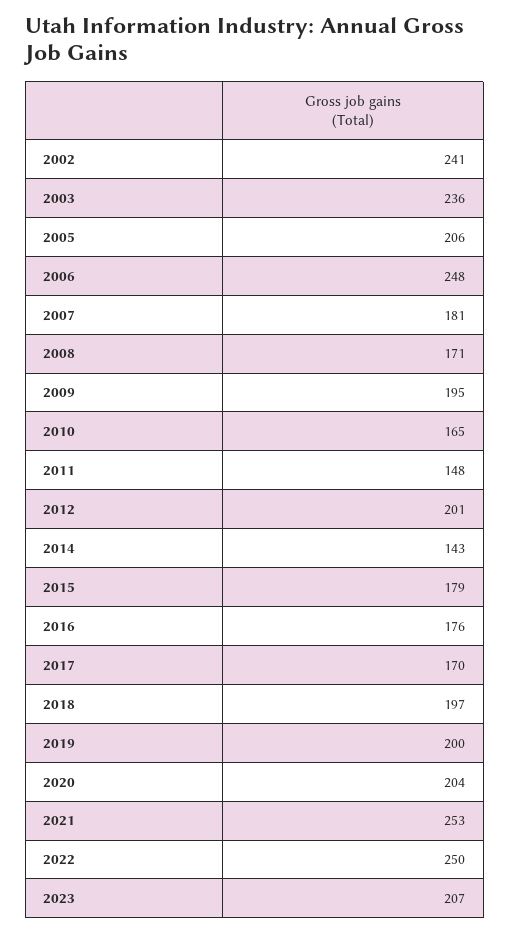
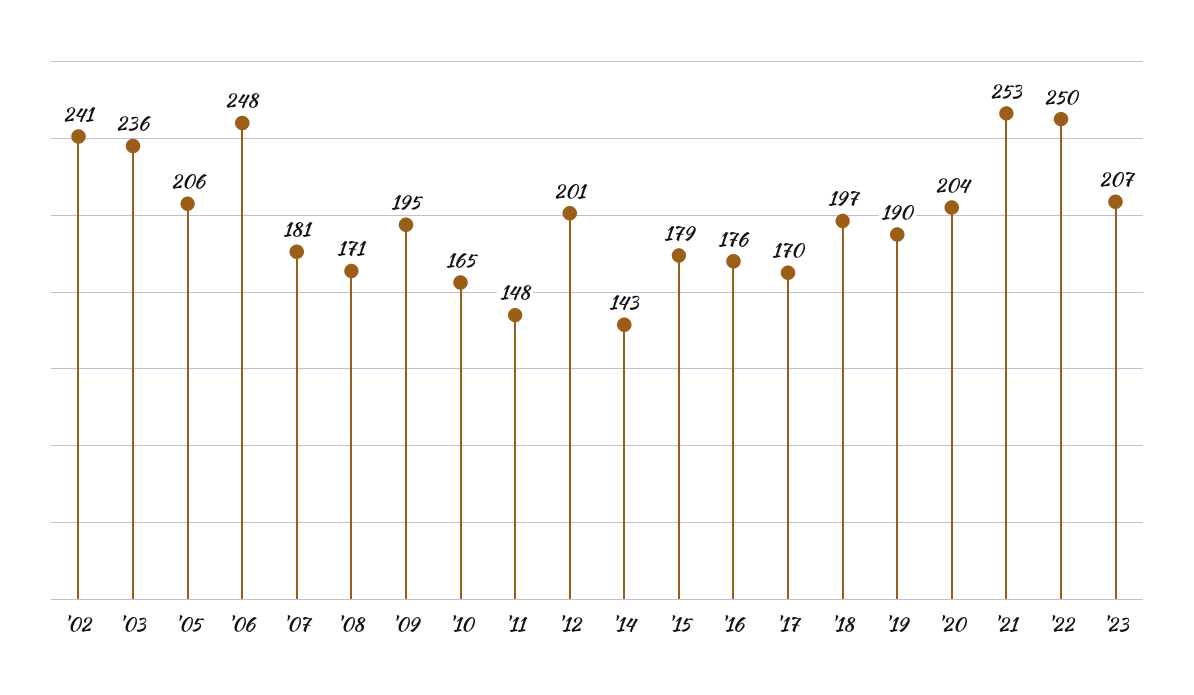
  {
    "2002": 241,
    "2003": 236,
    "2005": 206,
    "2006": 248,
    "2007": 181,
    "2008": 171,
    "2009": 195,
    "2010": 165,
    "2011": 148,
    "2012": 201,
    "2014": 143,
    "2015": 179,
    "2016": 176,
    "2017": 170,
    "2018": 197,
-   "2019": 200,
+   "2019": 190,
    "2020": 204,
    "2021": 253,
    "2022": 250,
    "2023": 207
  }

